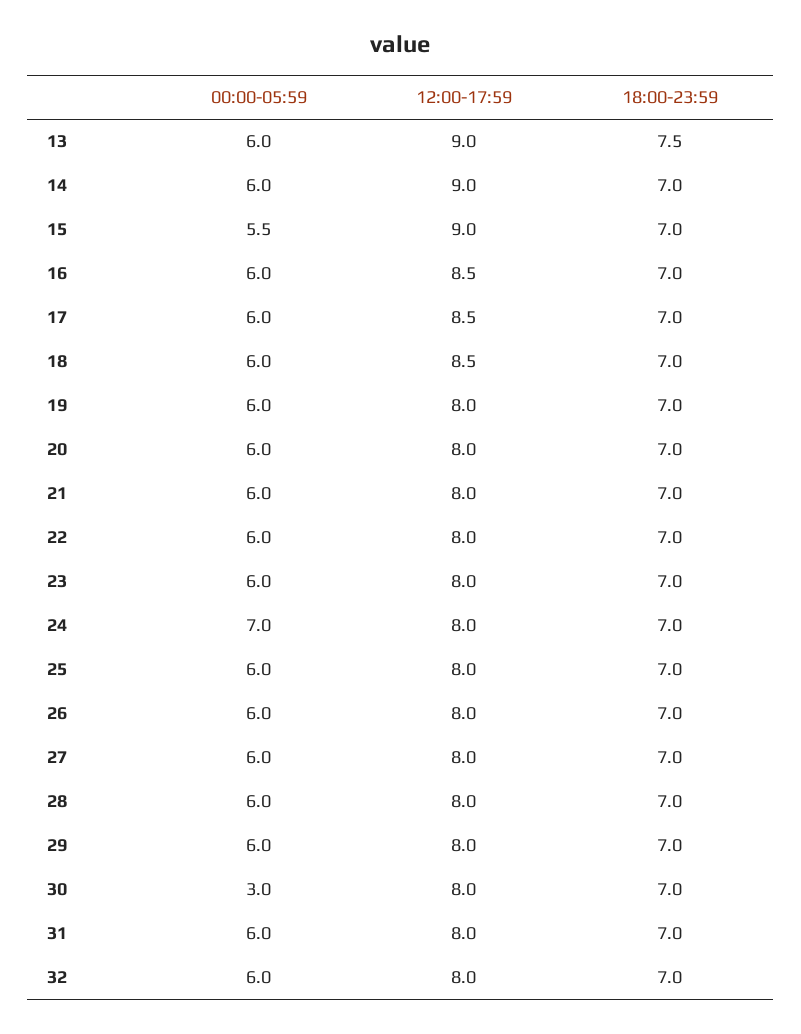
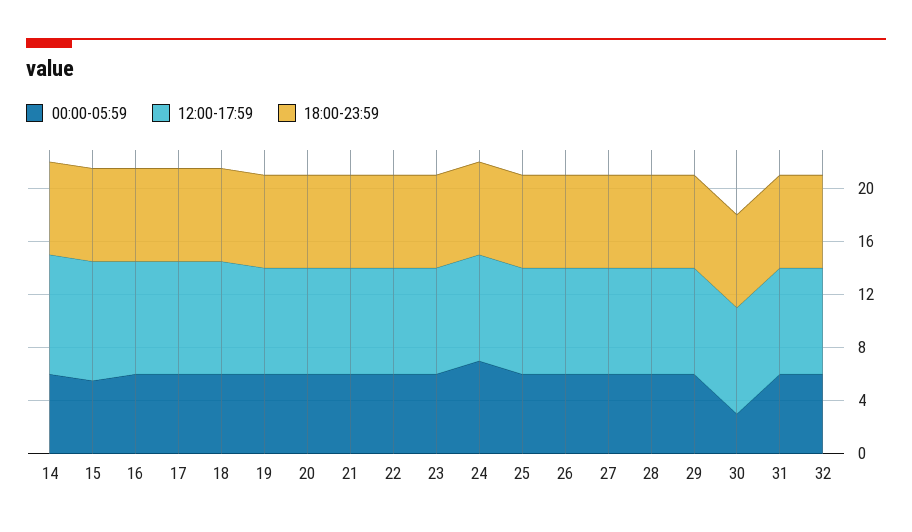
  {
    "00:00-05:59": {
-     "13": 6,
      "14": 6,
      "15": 5.5,
      "16": 6,
      "17": 6,
      "18": 6,
      "19": 6,
      "20": 6,
      "21": 6,
      "22": 6,
      "23": 6,
      "24": 7,
      "25": 6,
      "26": 6,
      "27": 6,
      "28": 6,
      "29": 6,
      "30": 3,
      "31": 6,
      "32": 6
    },
    "12:00-17:59": {
-     "13": 9,
      "14": 9,
      "15": 9,
      "16": 8.5,
      "17": 8.5,
      "18": 8.5,
      "19": 8,
      "20": 8,
      "21": 8,
      "22": 8,
      "23": 8,
      "24": 8,
      "25": 8,
      "26": 8,
      "27": 8,
      "28": 8,
      "29": 8,
      "30": 8,
      "31": 8,
      "32": 8
    },
    "18:00-23:59": {
-     "13": 7.5,
      "14": 7,
      "15": 7,
      "16": 7,
      "17": 7,
      "18": 7,
      "19": 7,
      "20": 7,
      "21": 7,
      "22": 7,
      "23": 7,
      "24": 7,
      "25": 7,
      "26": 7,
      "27": 7,
      "28": 7,
      "29": 7,
      "30": 7,
      "31": 7,
      "32": 7
    }
  }

